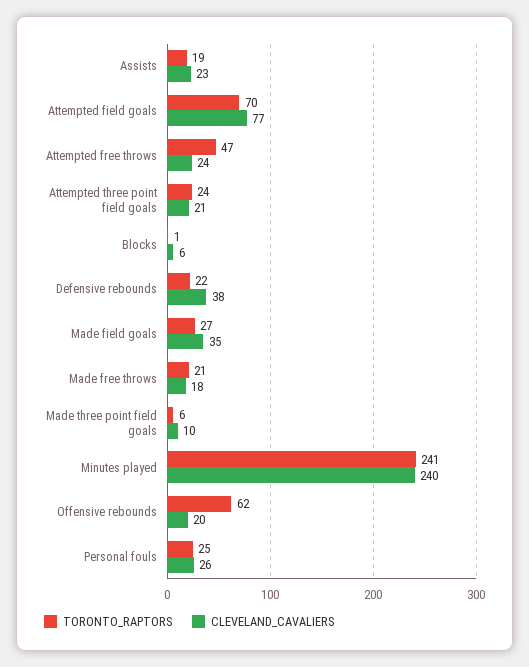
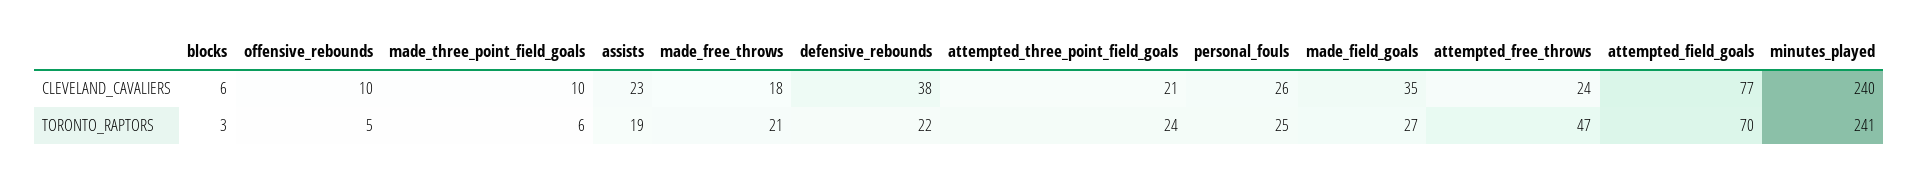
  {
    "TORONTO_RAPTORS": {
      "Assists": 19,
      "Attempted field goals": 70,
      "Attempted free throws": 47,
      "Attempted three point field goals": 24,
-     "Blocks": 1,
+     "Blocks": 3,
      "Defensive rebounds": 22,
      "Made field goals": 27,
      "Made free throws": 21,
      "Made three point field goals": 6,
      "Minutes played": 241,
-     "Offensive rebounds": 62,
+     "Offensive rebounds": 5,
      "Personal fouls": 25
    },
    "CLEVELAND_CAVALIERS": {
      "Assists": 23,
      "Attempted field goals": 77,
      "Attempted free throws": 24,
      "Attempted three point field goals": 21,
      "Blocks": 6,
      "Defensive rebounds": 38,
      "Made field goals": 35,
      "Made free throws": 18,
      "Made three point field goals": 10,
      "Minutes played": 240,
-     "Offensive rebounds": 20,
+     "Offensive rebounds": 10,
      "Personal fouls": 26
    }
  }

